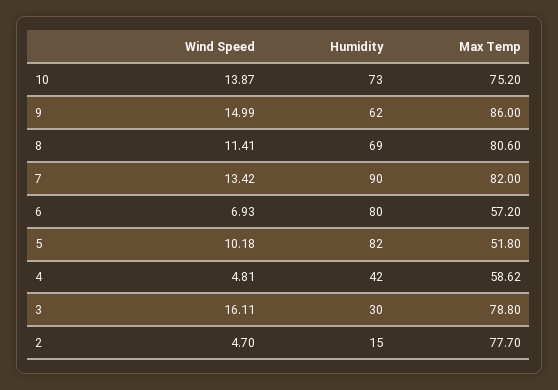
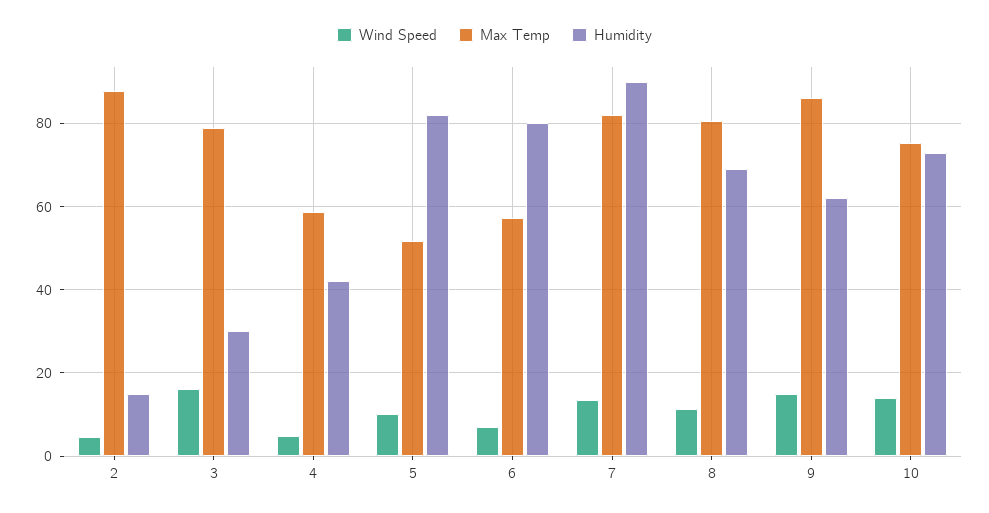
  {
    "Wind Speed": {
      "10": 13.87,
      "9": 14.99,
      "8": 11.41,
      "7": 13.42,
      "6": 6.93,
      "5": 10.18,
      "4": 4.81,
      "3": 16.11,
      "2": 4.7
    },
    "Humidity": {
      "10": 73,
      "9": 62,
      "8": 69,
      "7": 90,
      "6": 80,
      "5": 82,
      "4": 42,
      "3": 30,
      "2": 15
    },
    "Max Temp": {
      "10": 75.2,
      "9": 86,
      "8": 80.6,
      "7": 82,
      "6": 57.2,
      "5": 51.8,
      "4": 58.62,
      "3": 78.8,
-     "2": 77.7
+     "2": 88
    }
  }

